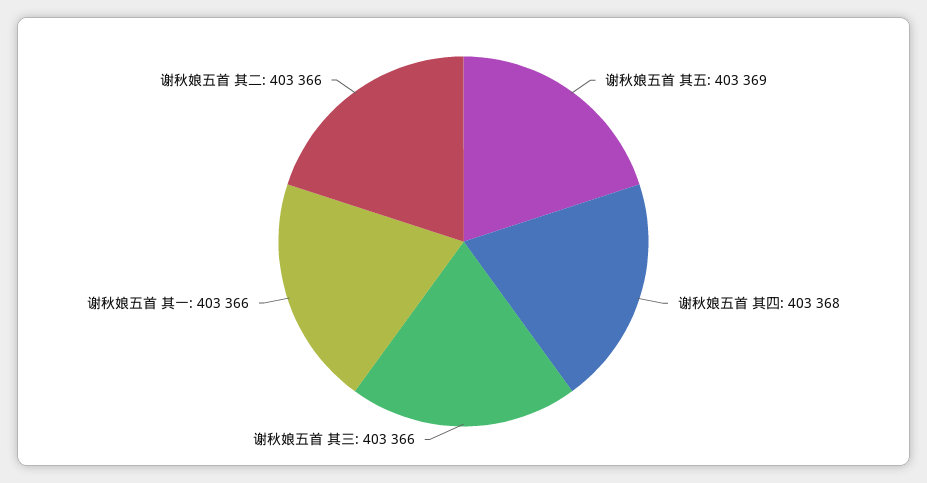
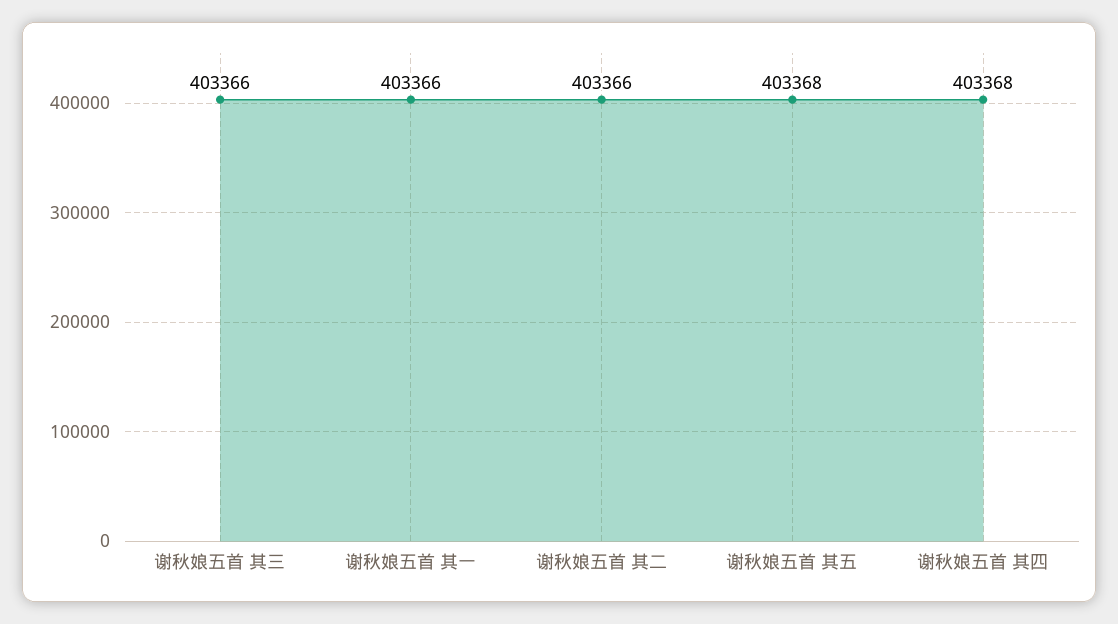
  {
-   "谢秋娘五首 其五": 403369,
+   "谢秋娘五首 其五": 403368,
    "谢秋娘五首 其四": 403368,
    "谢秋娘五首 其三": 403366,
    "谢秋娘五首 其一": 403366,
    "谢秋娘五首 其二": 403366
  }

